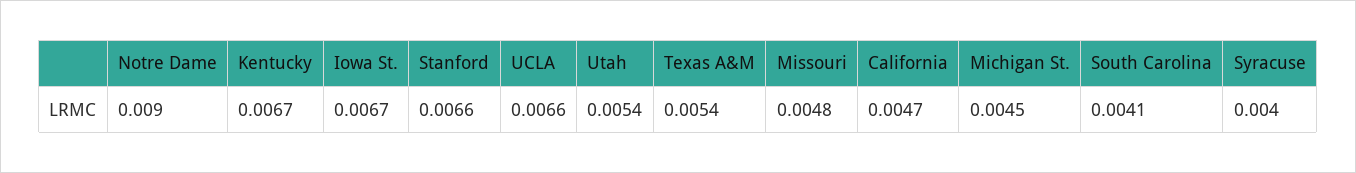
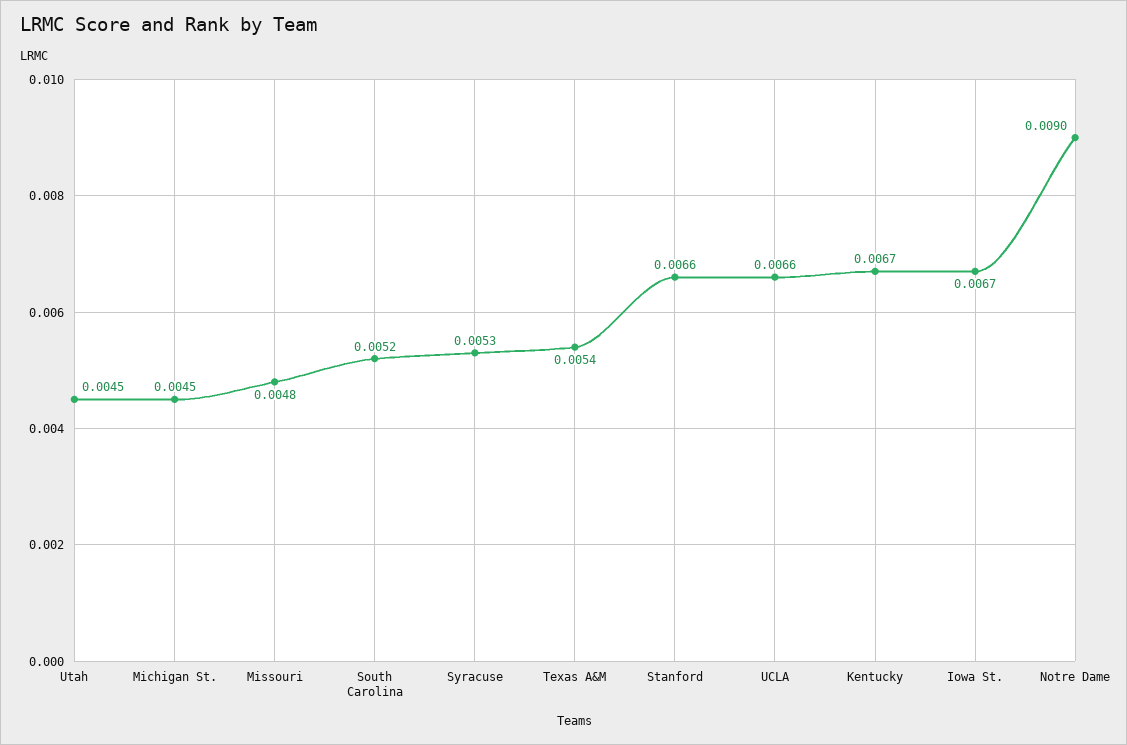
  {
    "Notre Dame": 0.009,
    "Kentucky": 0.0067,
    "Iowa St.": 0.0067,
    "Stanford": 0.0066,
    "UCLA": 0.0066,
-   "Utah": 0.0054,
+   "Utah": 0.0045,
    "Texas A&M": 0.0054,
    "Missouri": 0.0048,
-   "California": 0.0047,
    "Michigan St.": 0.0045,
-   "South Carolina": 0.0041,
+   "South Carolina": 0.0052,
-   "Syracuse": 0.004
+   "Syracuse": 0.0053
  }

